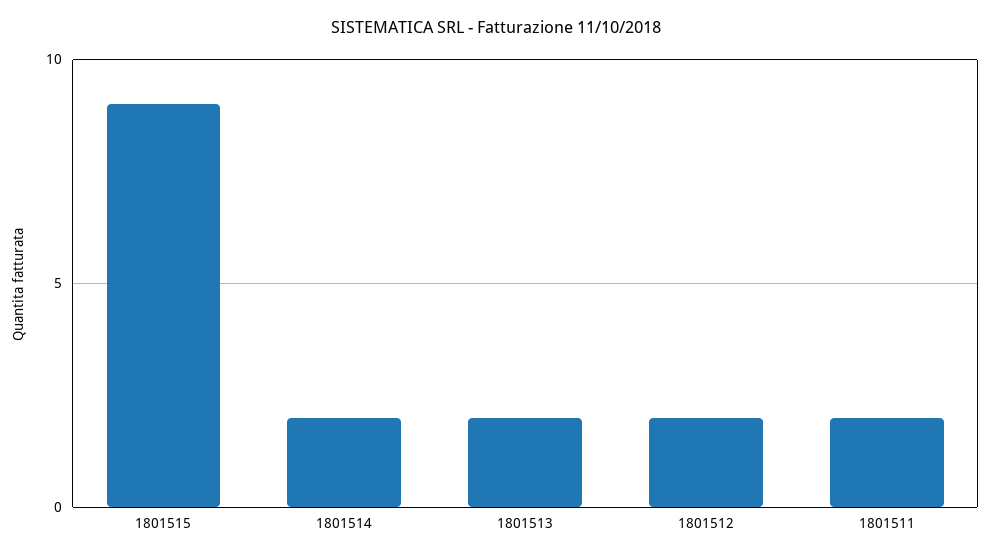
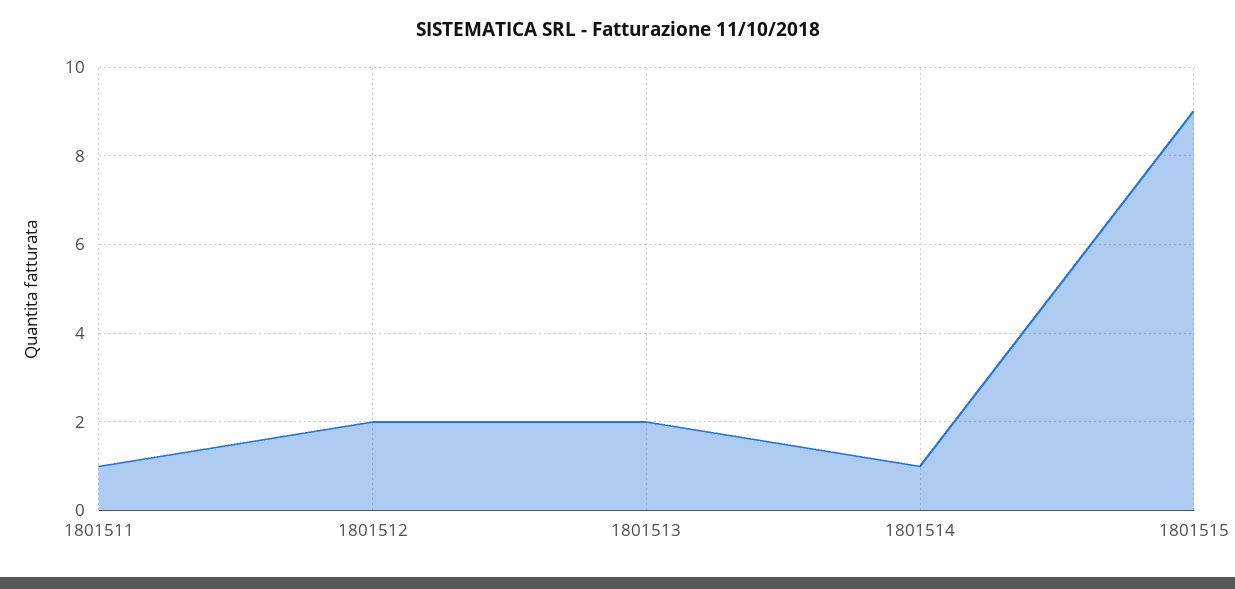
  {
    "1801515": 9,
-   "1801514": 2,
+   "1801514": 1,
    "1801513": 2,
    "1801512": 2,
-   "1801511": 2
+   "1801511": 1
  }

